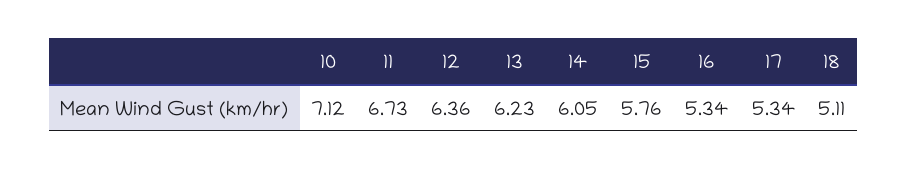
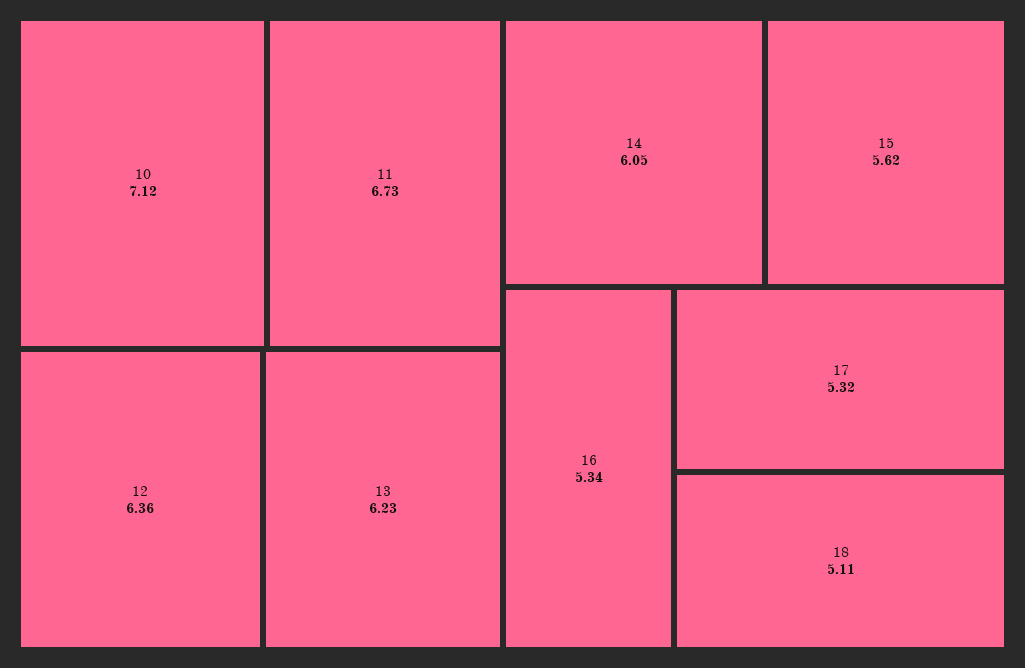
  {
    "10": 7.12,
    "11": 6.73,
    "12": 6.36,
    "13": 6.23,
    "14": 6.05,
-   "15": 5.76,
+   "15": 5.62,
    "16": 5.34,
-   "17": 5.34,
+   "17": 5.32,
    "18": 5.11
  }

